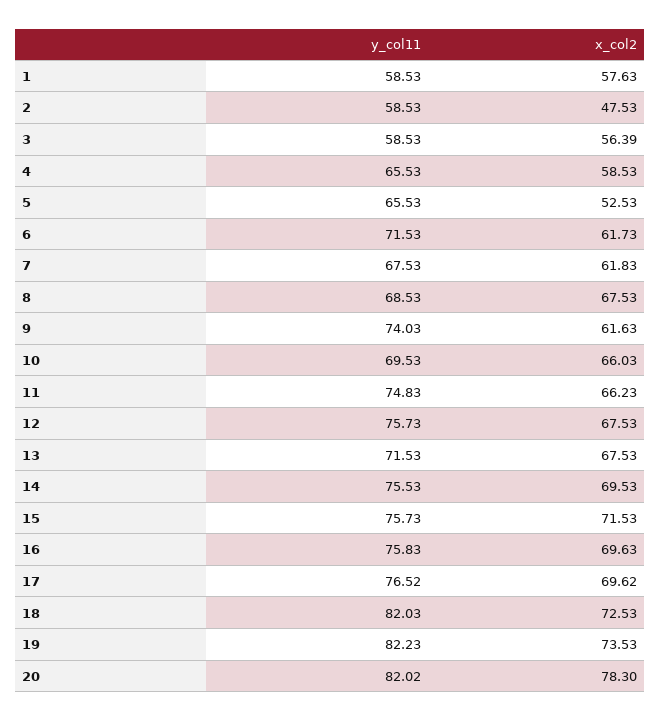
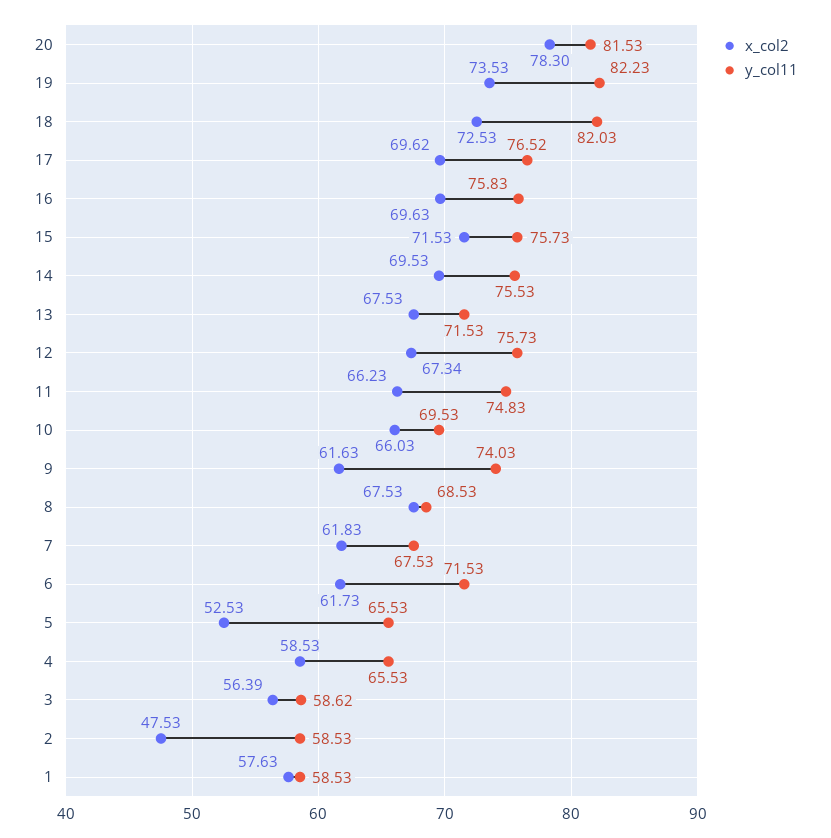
  {
    "y_col11": {
      "1": 58.53,
      "2": 58.53,
-     "3": 58.53,
+     "3": 58.62,
      "4": 65.53,
      "5": 65.53,
      "6": 71.53,
      "7": 67.53,
      "8": 68.53,
      "9": 74.03,
      "10": 69.53,
      "11": 74.83,
      "12": 75.73,
      "13": 71.53,
      "14": 75.53,
      "15": 75.73,
      "16": 75.83,
      "17": 76.52,
      "18": 82.03,
      "19": 82.23,
-     "20": 82.02
+     "20": 81.53
    },
    "x_col2": {
      "1": 57.63,
      "2": 47.53,
      "3": 56.39,
      "4": 58.53,
      "5": 52.53,
      "6": 61.73,
      "7": 61.83,
      "8": 67.53,
      "9": 61.63,
      "10": 66.03,
      "11": 66.23,
-     "12": 67.53,
+     "12": 67.34,
      "13": 67.53,
      "14": 69.53,
      "15": 71.53,
      "16": 69.63,
      "17": 69.62,
      "18": 72.53,
      "19": 73.53,
      "20": 78.3
    }
  }

